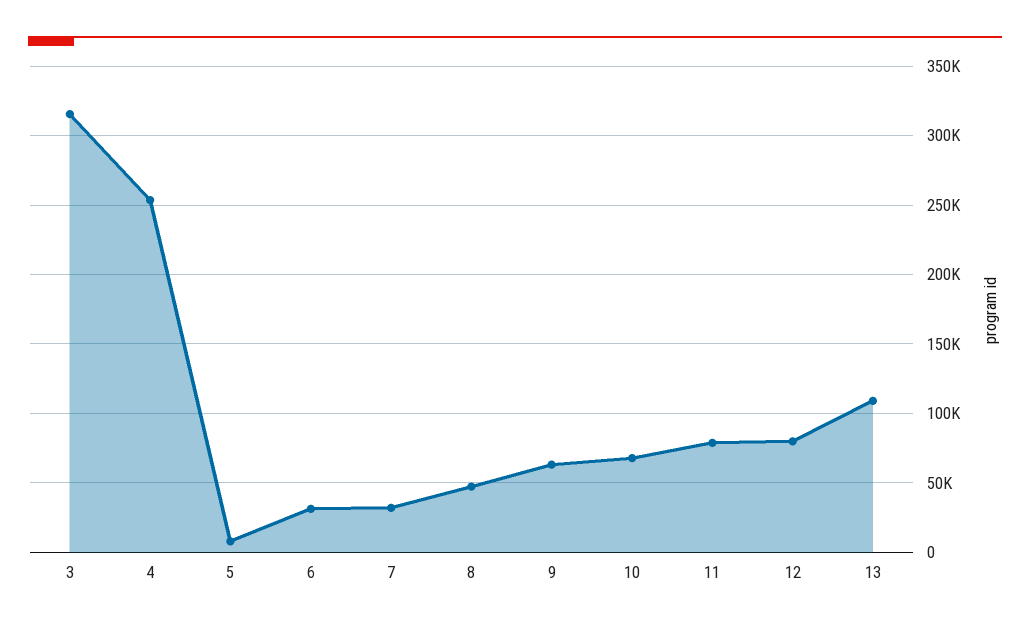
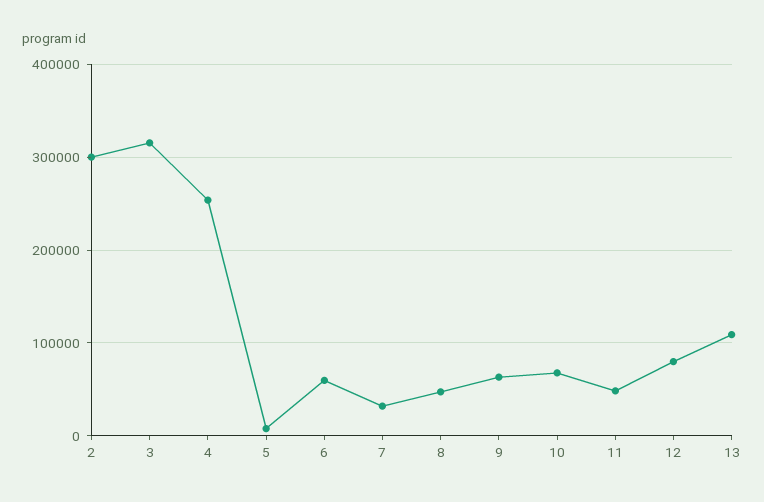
  {
    "3": 315000,
    "4": 255000,
    "5": 10000,
-   "6": 30000,
+   "6": 60000,
    "7": 30000,
    "8": 45000,
    "9": 65000,
    "10": 70000,
-   "11": 80000,
+   "11": 50000,
    "12": 80000,
-   "13": 110000
+   "13": 110000,
+   "2": 300000
  }

